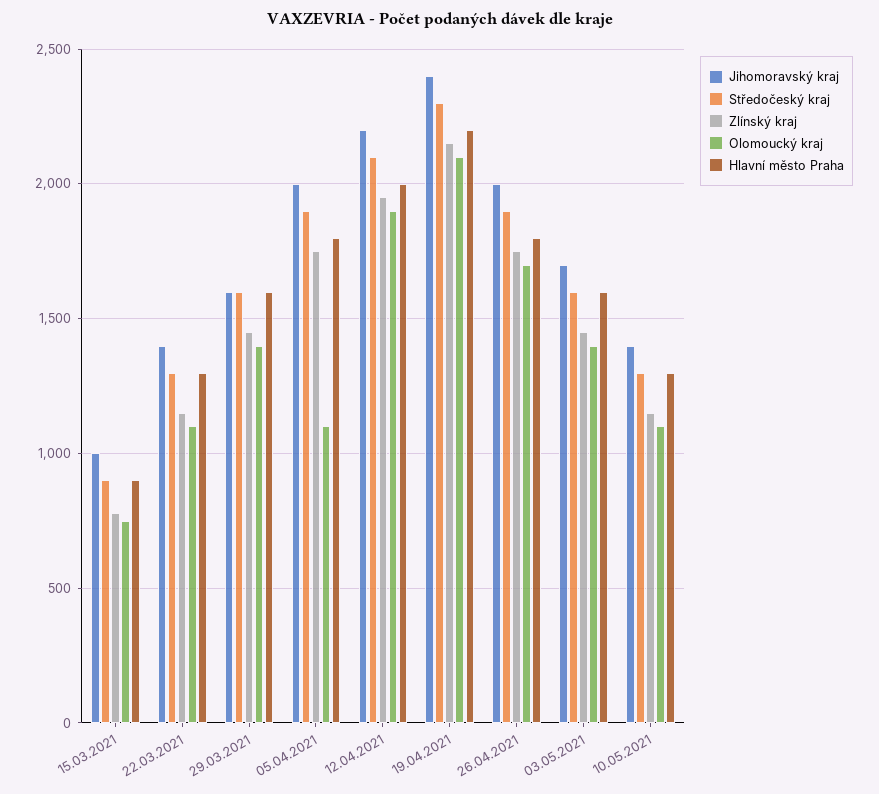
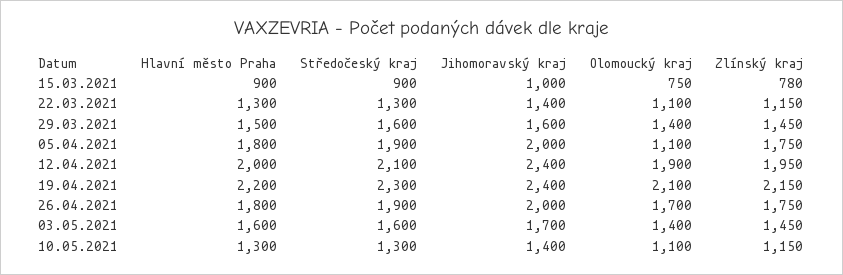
  {
    "Jihomoravský kraj": {
      "15.03.2021": 1000,
      "22.03.2021": 1400,
      "29.03.2021": 1600,
      "05.04.2021": 2000,
-     "12.04.2021": 2200,
+     "12.04.2021": 2400,
      "19.04.2021": 2400,
      "26.04.2021": 2000,
      "03.05.2021": 1700,
      "10.05.2021": 1400
    },
    "Středočeský kraj": {
      "15.03.2021": 900,
      "22.03.2021": 1300,
      "29.03.2021": 1600,
      "05.04.2021": 1900,
      "12.04.2021": 2100,
      "19.04.2021": 2300,
      "26.04.2021": 1900,
      "03.05.2021": 1600,
      "10.05.2021": 1300
    },
    "Zlínský kraj": {
      "15.03.2021": 780,
      "22.03.2021": 1150,
      "29.03.2021": 1450,
      "05.04.2021": 1750,
      "12.04.2021": 1950,
      "19.04.2021": 2150,
      "26.04.2021": 1750,
      "03.05.2021": 1450,
      "10.05.2021": 1150
    },
    "Olomoucký kraj": {
      "15.03.2021": 750,
      "22.03.2021": 1100,
      "29.03.2021": 1400,
      "05.04.2021": 1100,
      "12.04.2021": 1900,
      "19.04.2021": 2100,
      "26.04.2021": 1700,
      "03.05.2021": 1400,
      "10.05.2021": 1100
    },
    "Hlavní město Praha": {
      "15.03.2021": 900,
      "22.03.2021": 1300,
-     "29.03.2021": 1600,
+     "29.03.2021": 1500,
      "05.04.2021": 1800,
      "12.04.2021": 2000,
      "19.04.2021": 2200,
      "26.04.2021": 1800,
      "03.05.2021": 1600,
      "10.05.2021": 1300
    }
  }

